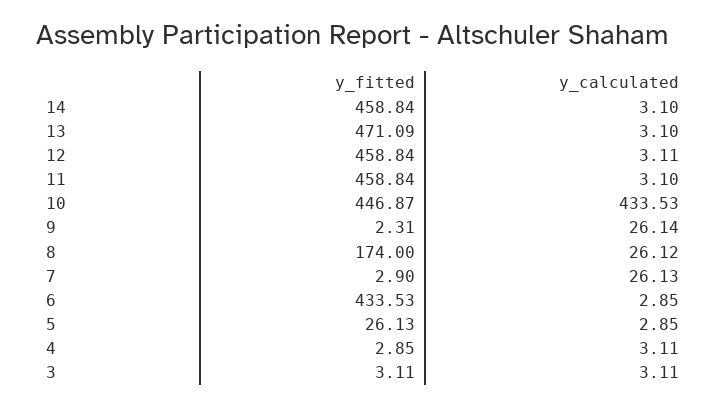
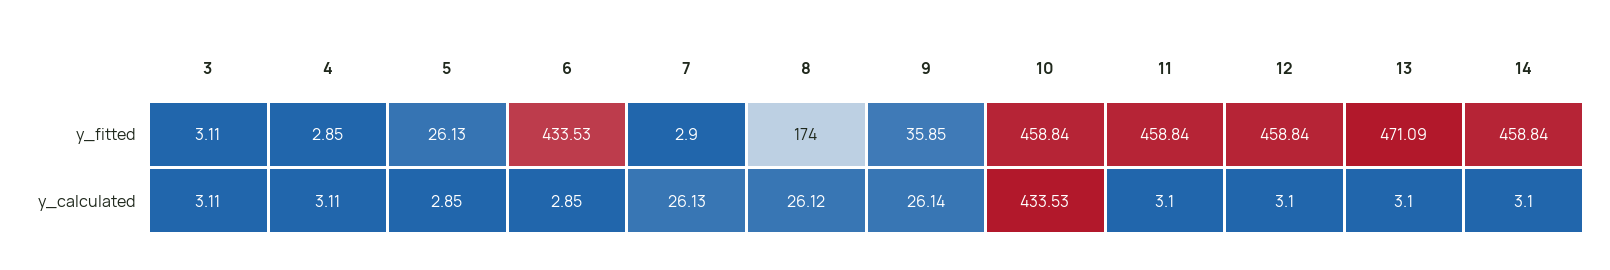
  {
    "y_fitted": {
      "14": 458.84,
      "13": 471.09,
      "12": 458.84,
      "11": 458.84,
-     "10": 446.87,
+     "10": 458.84,
-     "9": 2.31,
+     "9": 35.85,
      "8": 174,
      "7": 2.9,
      "6": 433.53,
      "5": 26.13,
      "4": 2.85,
      "3": 3.11
    },
    "y_calculated": {
      "14": 3.1,
      "13": 3.1,
-     "12": 3.11,
+     "12": 3.1,
      "11": 3.1,
      "10": 433.53,
      "9": 26.14,
      "8": 26.12,
      "7": 26.13,
      "6": 2.85,
      "5": 2.85,
      "4": 3.11,
      "3": 3.11
    }
  }

